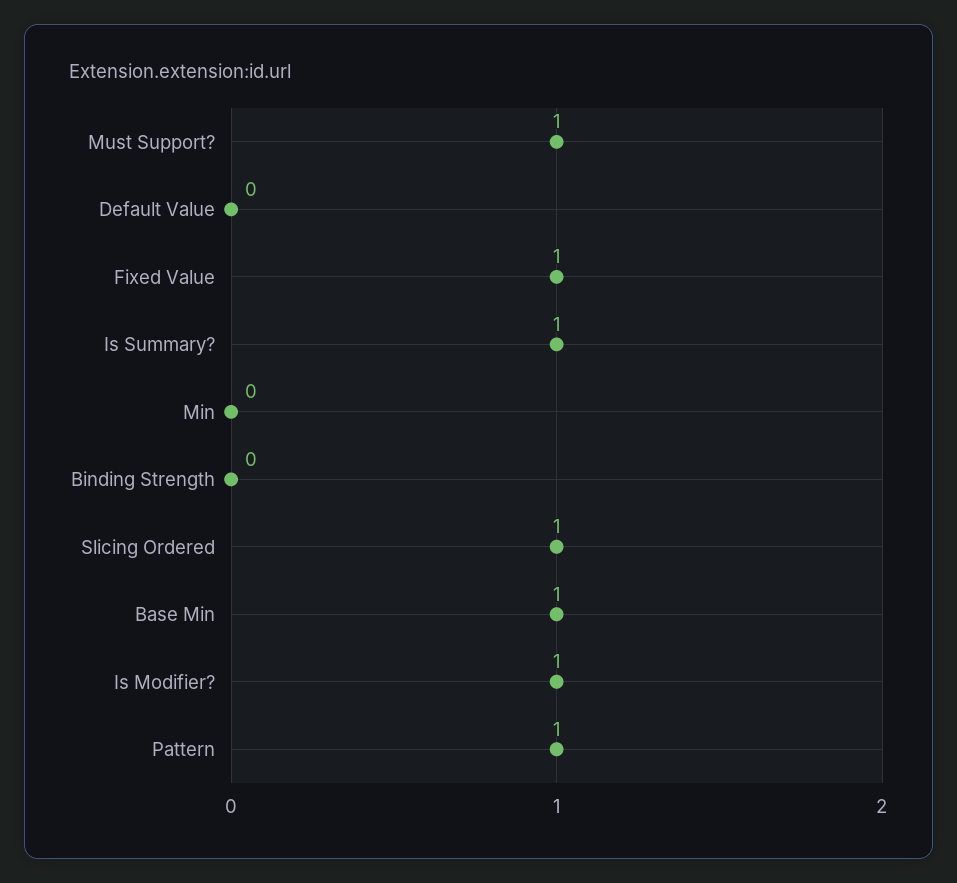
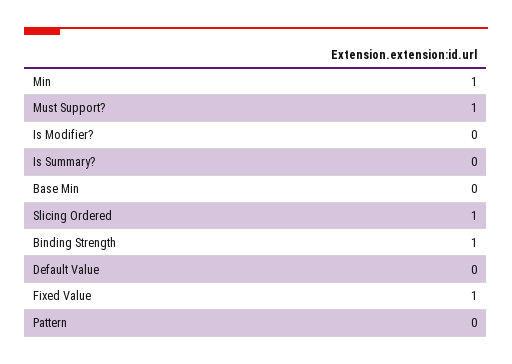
  {
    "Must Support?": 1,
    "Default Value": 0,
    "Fixed Value": 1,
-   "Is Summary?": 1,
+   "Is Summary?": 0,
-   "Min": 0,
+   "Min": 1,
-   "Binding Strength": 0,
+   "Binding Strength": 1,
    "Slicing Ordered": 1,
-   "Base Min": 1,
+   "Base Min": 0,
-   "Is Modifier?": 1,
+   "Is Modifier?": 0,
-   "Pattern": 1
+   "Pattern": 0
  }

